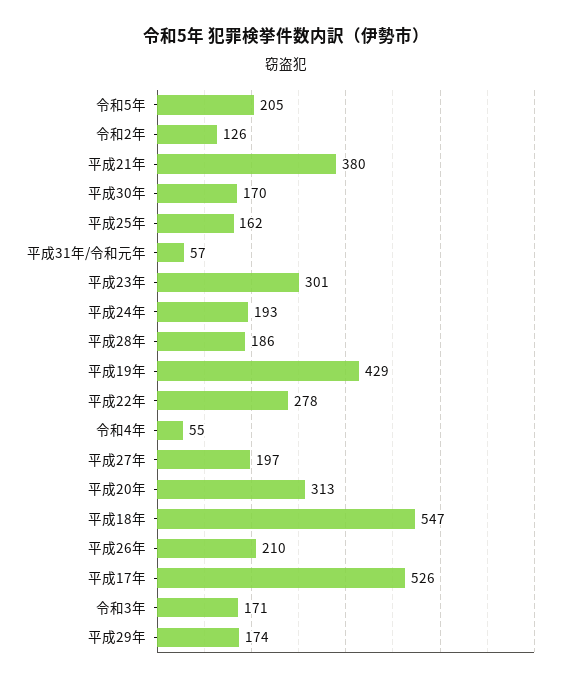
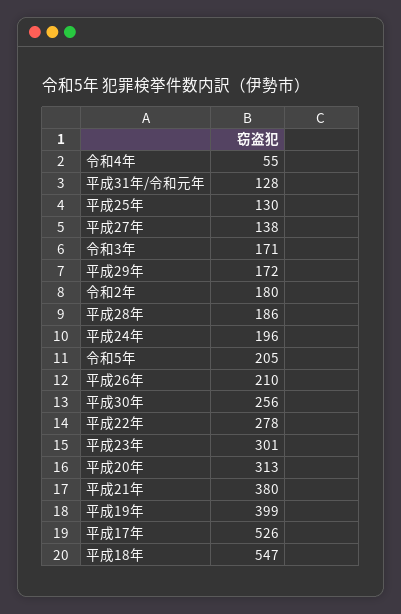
  {
    "令和5年": 205,
-   "令和2年": 126,
+   "令和2年": 180,
    "平成21年": 380,
-   "平成30年": 170,
+   "平成30年": 256,
-   "平成25年": 162,
+   "平成25年": 130,
-   "平成31年/令和元年": 57,
+   "平成31年/令和元年": 128,
    "平成23年": 301,
-   "平成24年": 193,
+   "平成24年": 196,
    "平成28年": 186,
-   "平成19年": 429,
+   "平成19年": 399,
    "平成22年": 278,
    "令和4年": 55,
-   "平成27年": 197,
+   "平成27年": 138,
    "平成20年": 313,
    "平成18年": 547,
    "平成26年": 210,
    "平成17年": 526,
    "令和3年": 171,
-   "平成29年": 174
+   "平成29年": 172
  }

